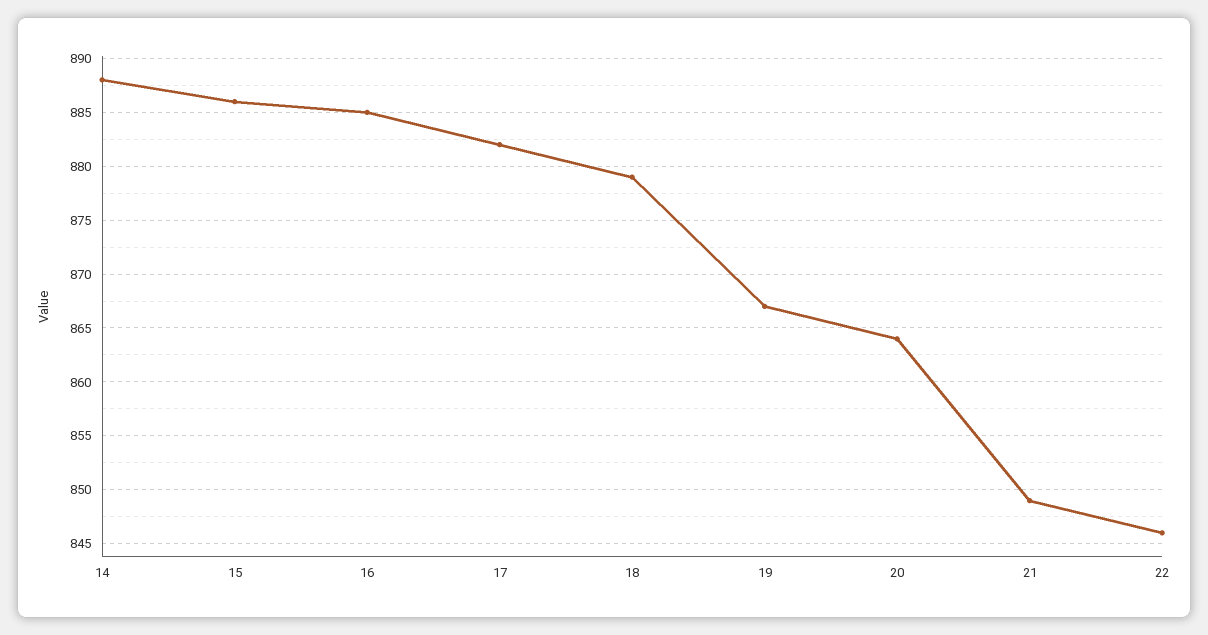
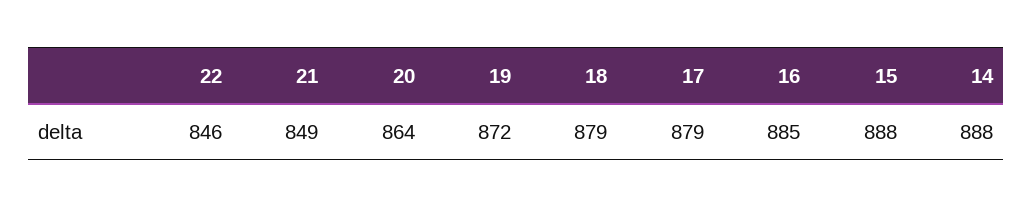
  {
    "14": 888,
-   "15": 886,
+   "15": 888,
    "16": 885,
-   "17": 882,
+   "17": 879,
    "18": 879,
-   "19": 867,
+   "19": 872,
    "20": 864,
    "21": 849,
    "22": 846
  }

